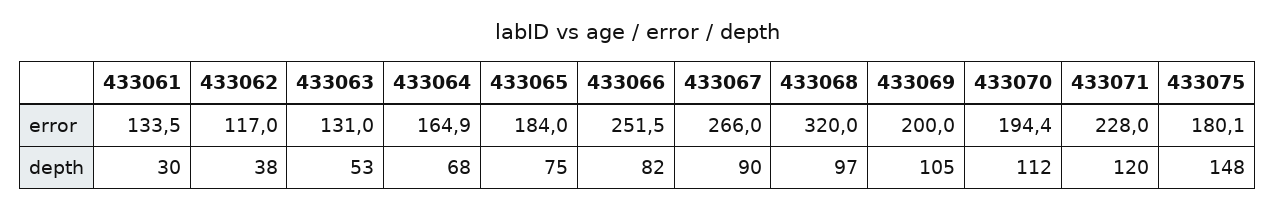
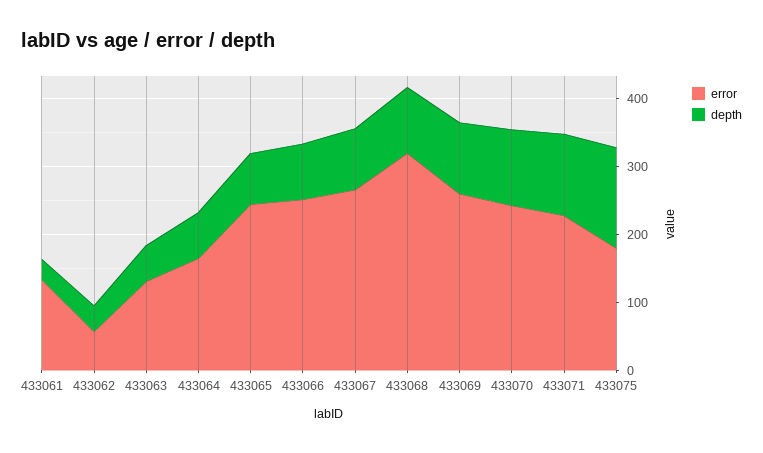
  {
    "error": {
      "433061": 133.5,
-     "433062": 117,
+     "433062": 60,
      "433063": 131,
      "433064": 164.9,
-     "433065": 184,
+     "433065": 240,
      "433066": 251.5,
      "433067": 266,
      "433068": 320,
-     "433069": 200,
+     "433069": 260,
-     "433070": 194.4,
+     "433070": 240,
      "433071": 228,
      "433075": 180.1
    },
    "depth": {
      "433061": 30,
      "433062": 38,
      "433063": 53,
      "433064": 68,
      "433065": 75,
      "433066": 82,
      "433067": 90,
      "433068": 97,
      "433069": 105,
      "433070": 112,
      "433071": 120,
      "433075": 148
    }
  }

